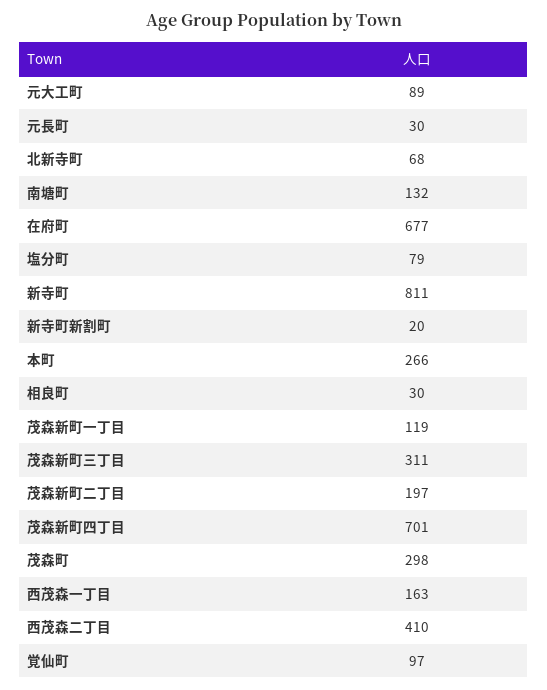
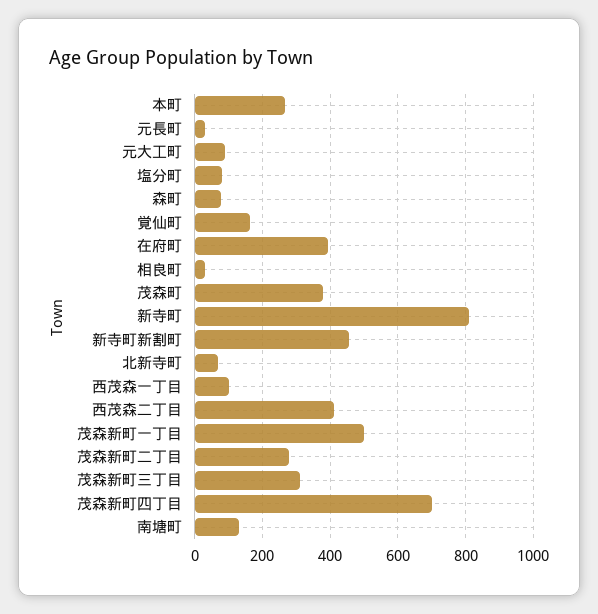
  {
    "元大工町": 89,
    "元長町": 30,
    "北新寺町": 68,
    "南塘町": 132,
-   "在府町": 677,
+   "在府町": 400,
    "塩分町": 79,
    "新寺町": 811,
-   "新寺町新割町": 20,
+   "新寺町新割町": 460,
    "本町": 266,
    "相良町": 30,
-   "茂森新町一丁目": 119,
+   "茂森新町一丁目": 500,
    "茂森新町三丁目": 311,
-   "茂森新町二丁目": 197,
+   "茂森新町二丁目": 280,
    "茂森新町四丁目": 701,
-   "茂森町": 298,
+   "茂森町": 380,
-   "西茂森一丁目": 163,
+   "西茂森一丁目": 100,
    "西茂森二丁目": 410,
-   "覚仙町": 97
+   "覚仙町": 160,
+   "森町": 80
  }

